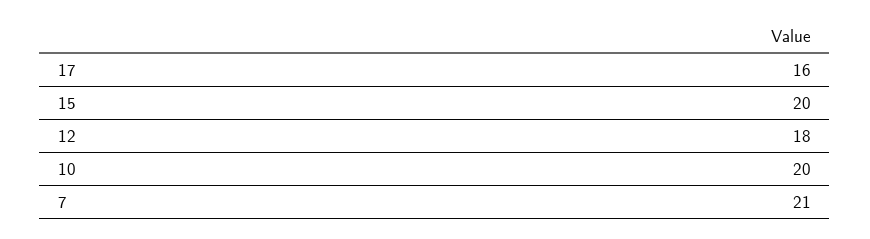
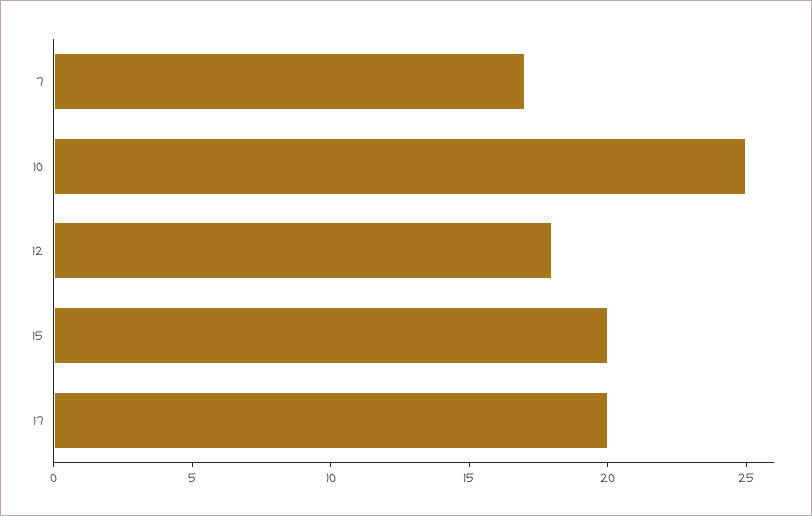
  {
-   "17": 16,
+   "17": 20,
    "15": 20,
    "12": 18,
-   "10": 20,
+   "10": 25,
-   "7": 21
+   "7": 17
  }

